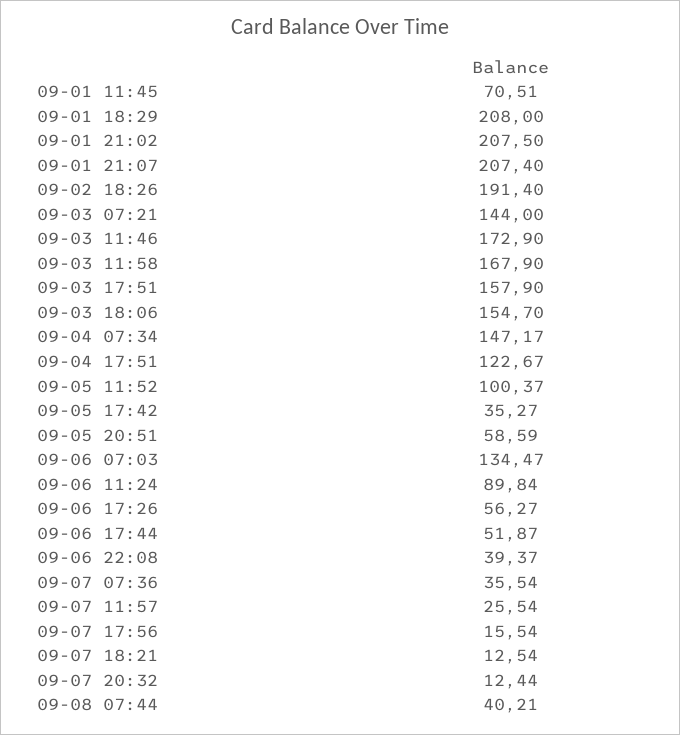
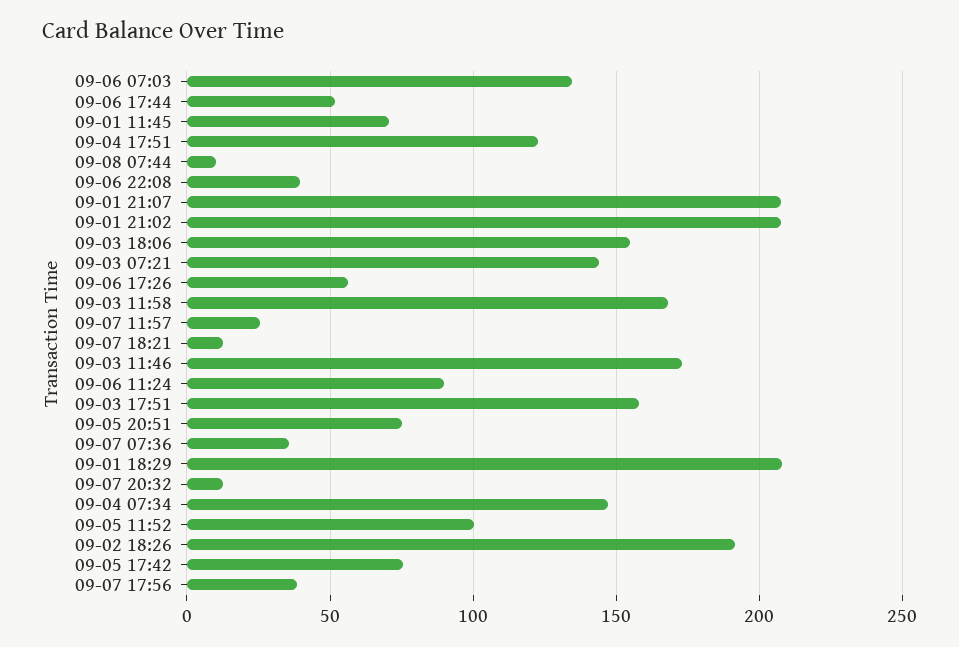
  {
    "09-01 11:45": 70.51,
    "09-01 18:29": 208,
    "09-01 21:02": 207.5,
    "09-01 21:07": 207.4,
    "09-02 18:26": 191.4,
    "09-03 07:21": 144,
    "09-03 11:46": 172.9,
    "09-03 11:58": 167.9,
    "09-03 17:51": 157.9,
    "09-03 18:06": 154.7,
    "09-04 07:34": 147.17,
    "09-04 17:51": 122.67,
    "09-05 11:52": 100.37,
-   "09-05 17:42": 35.27,
+   "09-05 17:42": 75,
-   "09-05 20:51": 58.59,
+   "09-05 20:51": 75,
    "09-06 07:03": 134.47,
    "09-06 11:24": 89.84,
    "09-06 17:26": 56.27,
    "09-06 17:44": 51.87,
    "09-06 22:08": 39.37,
    "09-07 07:36": 35.54,
    "09-07 11:57": 25.54,
-   "09-07 17:56": 15.54,
+   "09-07 17:56": 40,
    "09-07 18:21": 12.54,
    "09-07 20:32": 12.44,
-   "09-08 07:44": 40.21
+   "09-08 07:44": 10
  }

